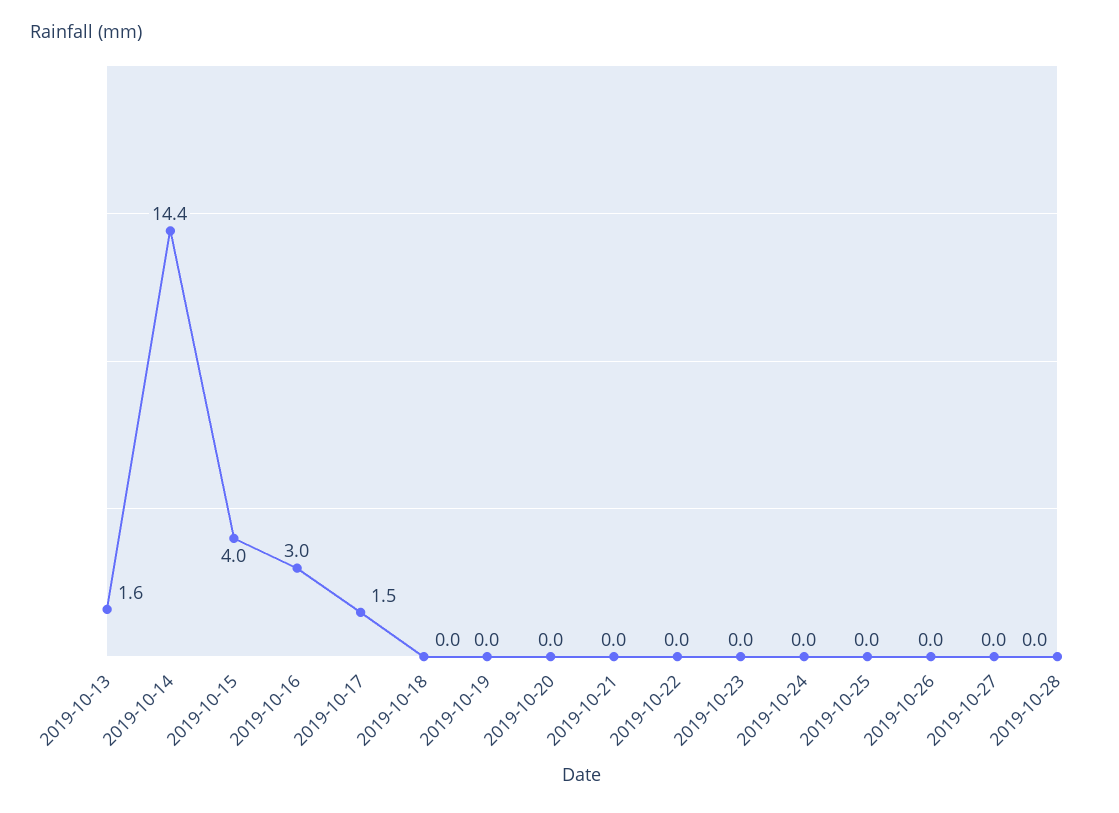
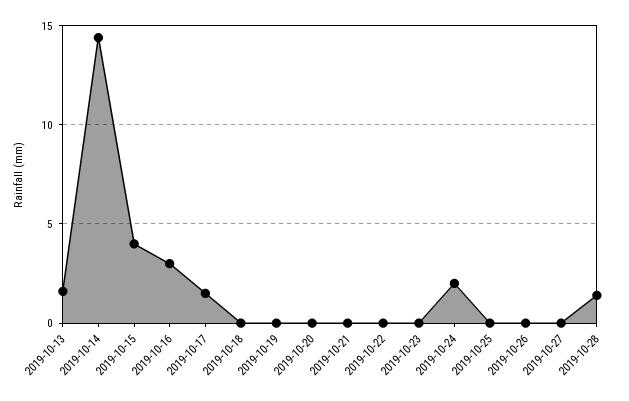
  {
    "2019-10-13": 1.6,
    "2019-10-14": 14.4,
    "2019-10-15": 4,
    "2019-10-16": 3,
    "2019-10-17": 1.5,
    "2019-10-18": 0,
    "2019-10-19": 0,
    "2019-10-20": 0,
    "2019-10-21": 0,
    "2019-10-22": 0,
    "2019-10-23": 0,
-   "2019-10-24": 0,
+   "2019-10-24": 2,
    "2019-10-25": 0,
    "2019-10-26": 0,
    "2019-10-27": 0,
-   "2019-10-28": 0
+   "2019-10-28": 1.5
  }

